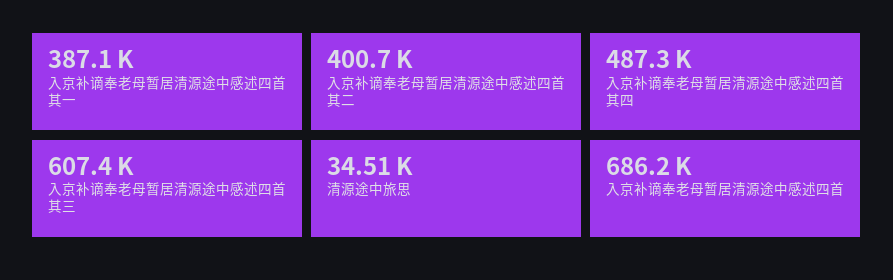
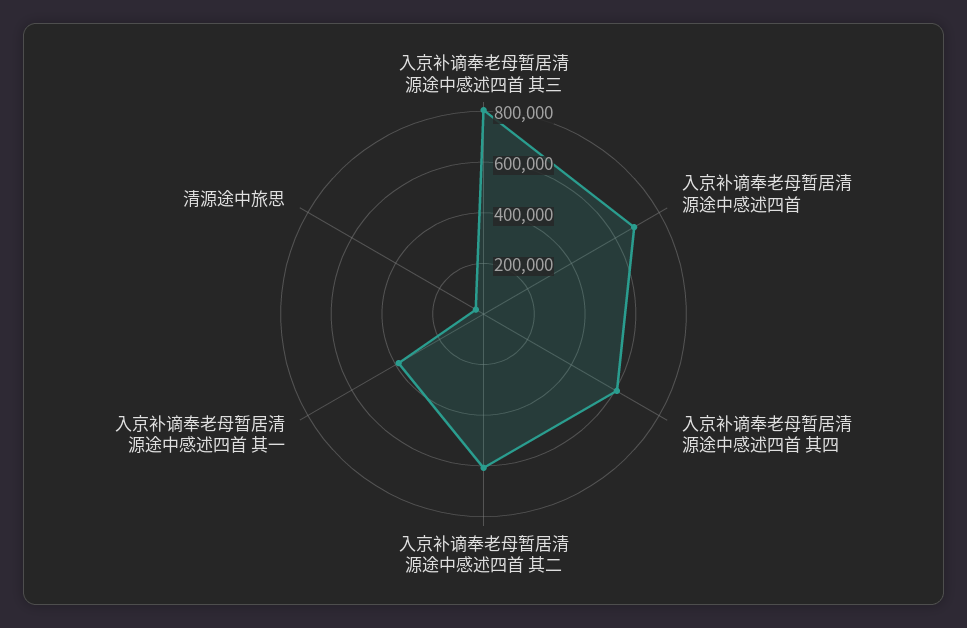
  {
    "入京补谪奉老母暂居清源途中感述四首 其一": 387100,
-   "入京补谪奉老母暂居清源途中感述四首 其二": 400700,
+   "入京补谪奉老母暂居清源途中感述四首 其二": 600000,
-   "入京补谪奉老母暂居清源途中感述四首 其四": 487300,
+   "入京补谪奉老母暂居清源途中感述四首 其四": 600000,
-   "入京补谪奉老母暂居清源途中感述四首 其三": 607400,
+   "入京补谪奉老母暂居清源途中感述四首 其三": 800000,
    "清源途中旅思": 34510,
    "入京补谪奉老母暂居清源途中感述四首": 686200
  }

